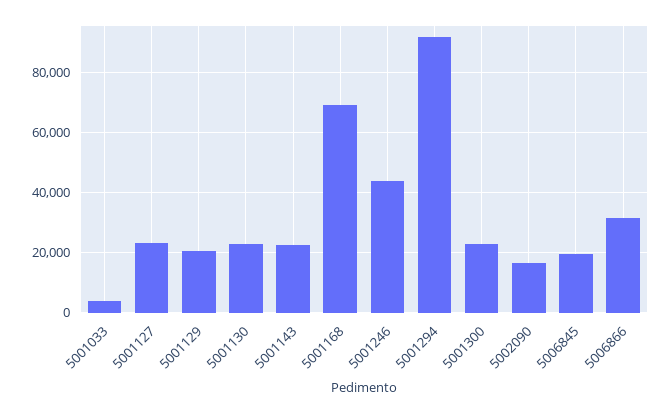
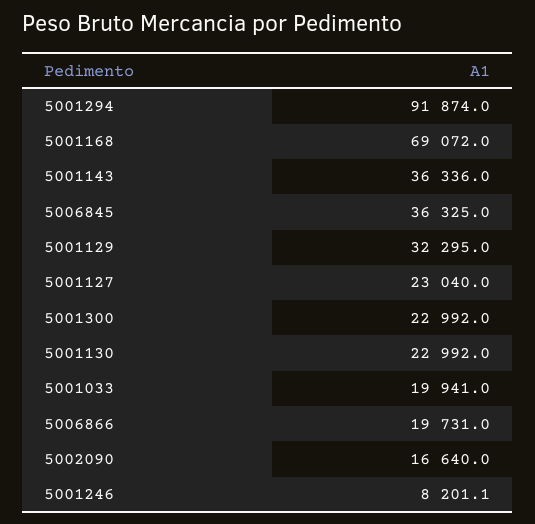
  {
-   "5001033": 4000,
+   "5001033": 19941,
    "5001127": 23040,
-   "5001129": 20000,
+   "5001129": 32295,
    "5001130": 22992,
-   "5001143": 22000,
+   "5001143": 36336,
    "5001168": 69072,
-   "5001246": 44000,
+   "5001246": 8201.1,
    "5001294": 91874,
    "5001300": 22992,
    "5002090": 16640,
-   "5006845": 20000,
+   "5006845": 36325,
-   "5006866": 32000
+   "5006866": 19731
  }

